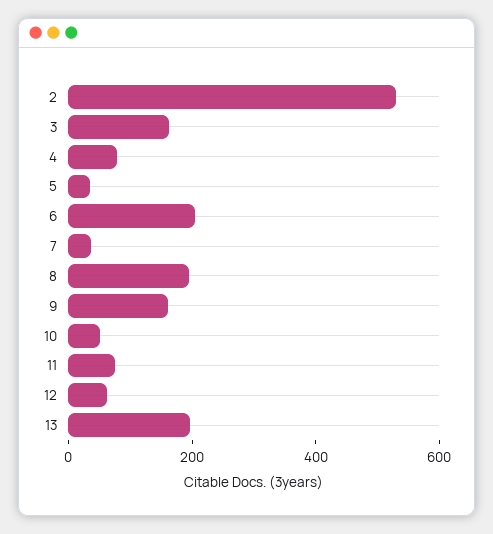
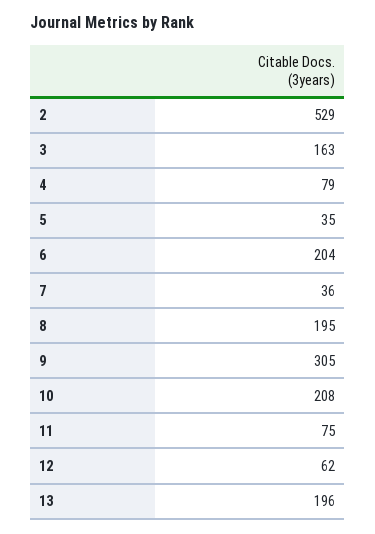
  {
    "2": 529,
    "3": 163,
    "4": 79,
    "5": 35,
    "6": 204,
    "7": 36,
    "8": 195,
-   "9": 150,
+   "9": 305,
-   "10": 50,
+   "10": 208,
    "11": 75,
    "12": 62,
    "13": 196
  }

